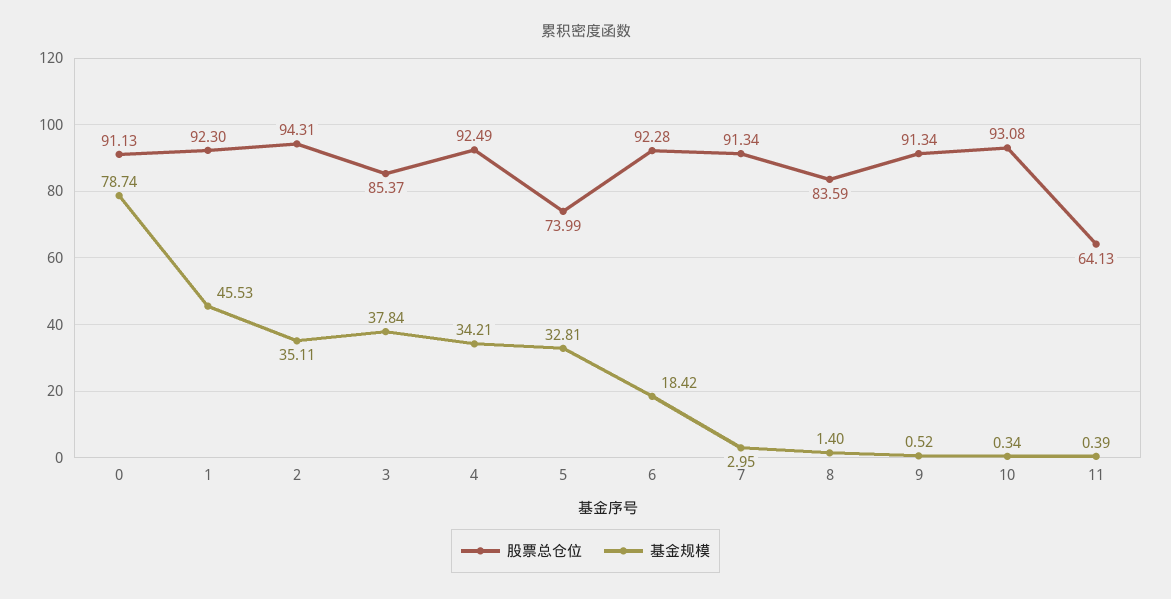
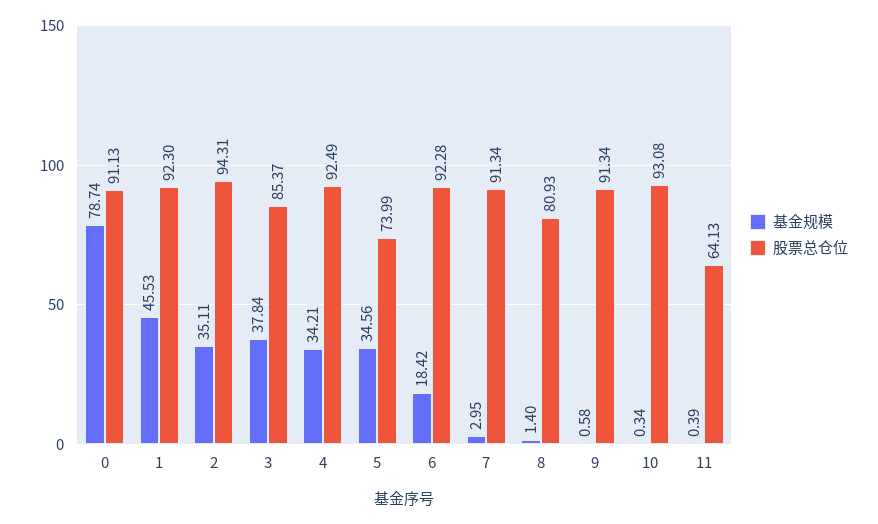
  {
    "股票总仓位": {
      "0": 91.13,
      "1": 92.3,
      "2": 94.31,
      "3": 85.37,
      "4": 92.49,
      "5": 73.99,
      "6": 92.28,
      "7": 91.34,
-     "8": 83.59,
+     "8": 80.93,
      "9": 91.34,
      "10": 93.08,
      "11": 64.13
    },
    "基金规模": {
      "0": 78.74,
      "1": 45.53,
      "2": 35.11,
      "3": 37.84,
      "4": 34.21,
-     "5": 32.81,
+     "5": 34.56,
      "6": 18.42,
      "7": 2.95,
      "8": 1.4,
-     "9": 0.52,
+     "9": 0.58,
      "10": 0.34,
      "11": 0.39
    }
  }

